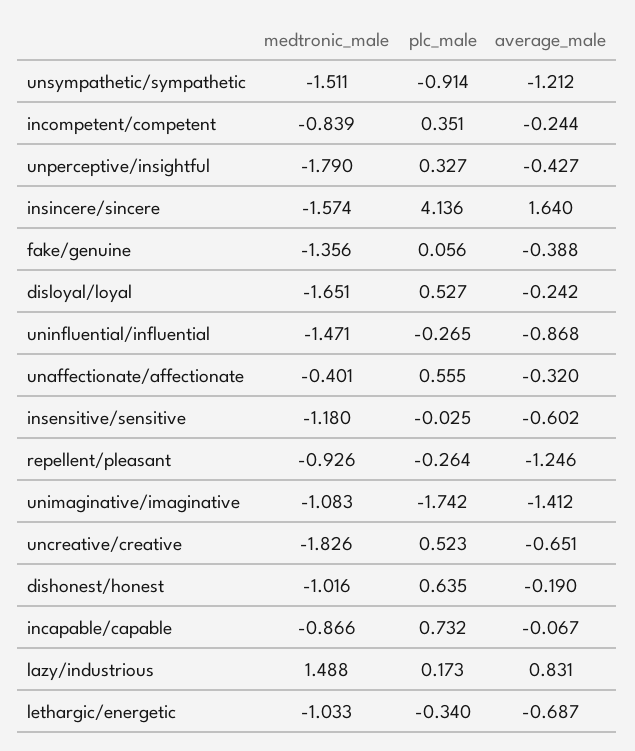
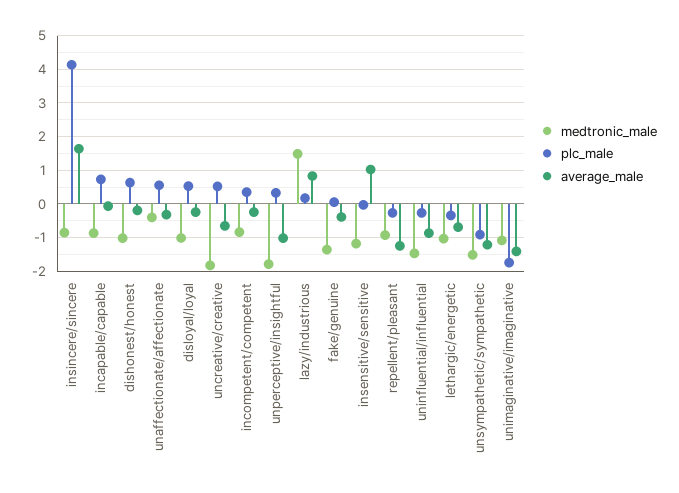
  {
    "medtronic_male": {
      "unsympathetic/sympathetic": -1.511,
      "incompetent/competent": -0.839,
      "unperceptive/insightful": -1.79,
-     "insincere/sincere": -1.574,
+     "insincere/sincere": -0.8,
      "fake/genuine": -1.356,
-     "disloyal/loyal": -1.651,
+     "disloyal/loyal": -1,
      "uninfluential/influential": -1.471,
      "unaffectionate/affectionate": -0.401,
      "insensitive/sensitive": -1.18,
      "repellent/pleasant": -0.926,
      "unimaginative/imaginative": -1.083,
      "uncreative/creative": -1.826,
      "dishonest/honest": -1.016,
      "incapable/capable": -0.866,
      "lazy/industrious": 1.488,
      "lethargic/energetic": -1.033
    },
    "plc_male": {
      "unsympathetic/sympathetic": -0.914,
      "incompetent/competent": 0.351,
      "unperceptive/insightful": 0.327,
      "insincere/sincere": 4.136,
      "fake/genuine": 0.056,
      "disloyal/loyal": 0.527,
      "uninfluential/influential": -0.265,
      "unaffectionate/affectionate": 0.555,
      "insensitive/sensitive": -0.025,
      "repellent/pleasant": -0.264,
      "unimaginative/imaginative": -1.742,
      "uncreative/creative": 0.523,
      "dishonest/honest": 0.635,
      "incapable/capable": 0.732,
      "lazy/industrious": 0.173,
      "lethargic/energetic": -0.34
    },
    "average_male": {
      "unsympathetic/sympathetic": -1.212,
      "incompetent/competent": -0.244,
-     "unperceptive/insightful": -0.427,
+     "unperceptive/insightful": -1,
      "insincere/sincere": 1.64,
      "fake/genuine": -0.388,
      "disloyal/loyal": -0.242,
      "uninfluential/influential": -0.868,
      "unaffectionate/affectionate": -0.32,
-     "insensitive/sensitive": -0.602,
+     "insensitive/sensitive": 1,
      "repellent/pleasant": -1.246,
      "unimaginative/imaginative": -1.412,
      "uncreative/creative": -0.651,
      "dishonest/honest": -0.19,
      "incapable/capable": -0.067,
      "lazy/industrious": 0.831,
      "lethargic/energetic": -0.687
    }
  }

